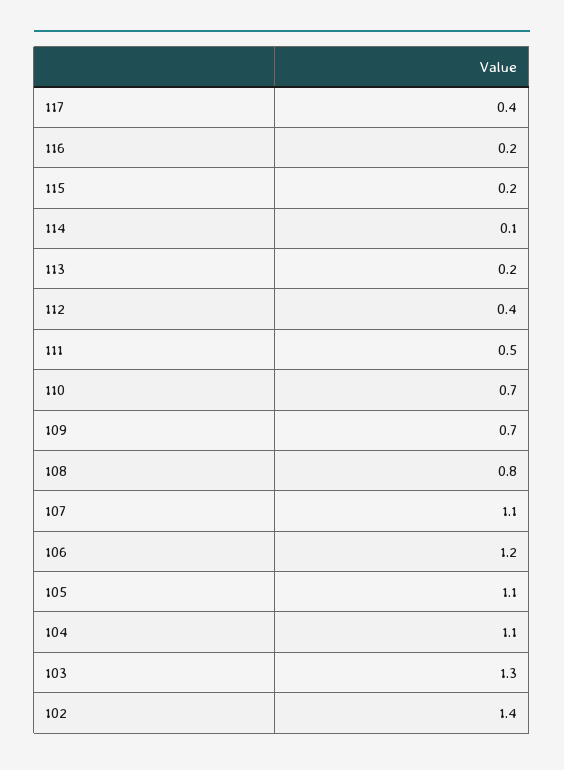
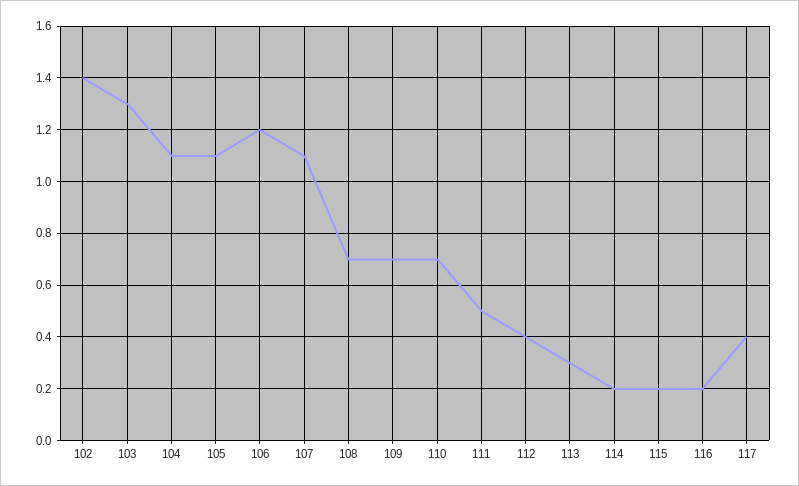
  {
    "117": 0.4,
    "116": 0.2,
    "115": 0.2,
-   "114": 0.1,
+   "114": 0.2,
-   "113": 0.2,
+   "113": 0.3,
    "112": 0.4,
    "111": 0.5,
    "110": 0.7,
    "109": 0.7,
-   "108": 0.8,
+   "108": 0.7,
    "107": 1.1,
    "106": 1.2,
    "105": 1.1,
    "104": 1.1,
    "103": 1.3,
    "102": 1.4
  }

